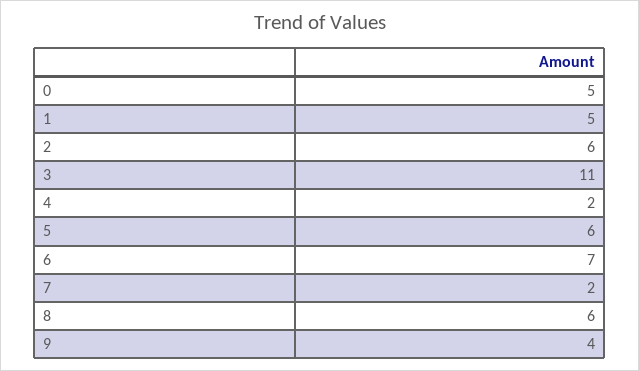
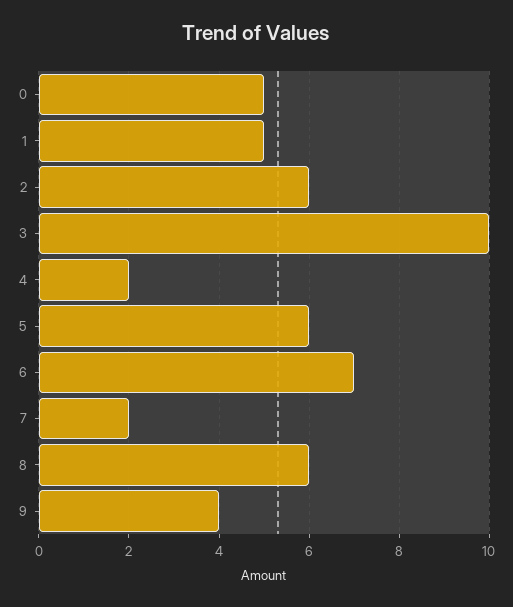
  {
    "0": 5,
    "1": 5,
    "2": 6,
-   "3": 11,
+   "3": 10,
    "4": 2,
    "5": 6,
    "6": 7,
    "7": 2,
    "8": 6,
    "9": 4
  }

